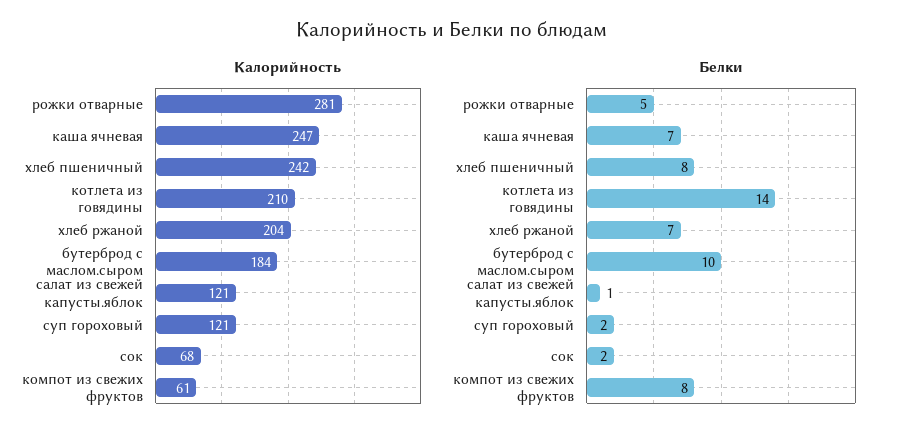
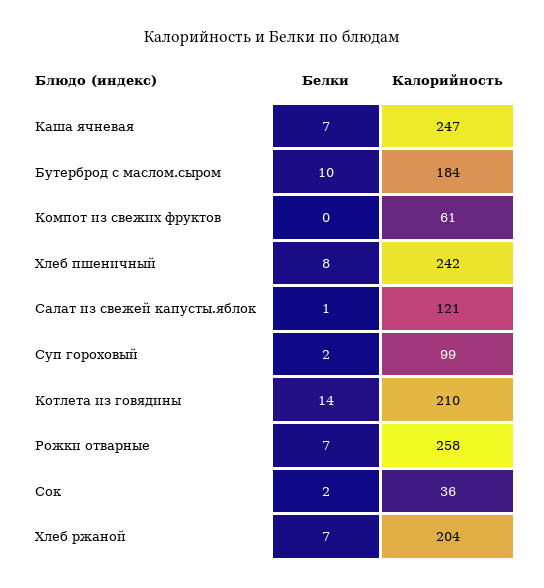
  {
    "Калорийность": {
-     "рожки отварные": 281,
+     "рожки отварные": 258,
      "каша ячневая": 247,
      "хлеб пшеничный": 242,
      "котлета из говядины": 210,
      "хлеб ржаной": 204,
      "бутерброд с маслом.сыром": 184,
      "салат из свежей капусты.яблок": 121,
-     "суп гороховый": 121,
+     "суп гороховый": 99,
-     "сок": 68,
+     "сок": 36,
      "компот из свежих фруктов": 61
    },
    "Белки": {
-     "рожки отварные": 5,
+     "рожки отварные": 7,
      "каша ячневая": 7,
      "хлеб пшеничный": 8,
      "котлета из говядины": 14,
      "хлеб ржаной": 7,
      "бутерброд с маслом.сыром": 10,
      "салат из свежей капусты.яблок": 1,
      "суп гороховый": 2,
      "сок": 2,
-     "компот из свежих фруктов": 8
+     "компот из свежих фруктов": 0
    }
  }

